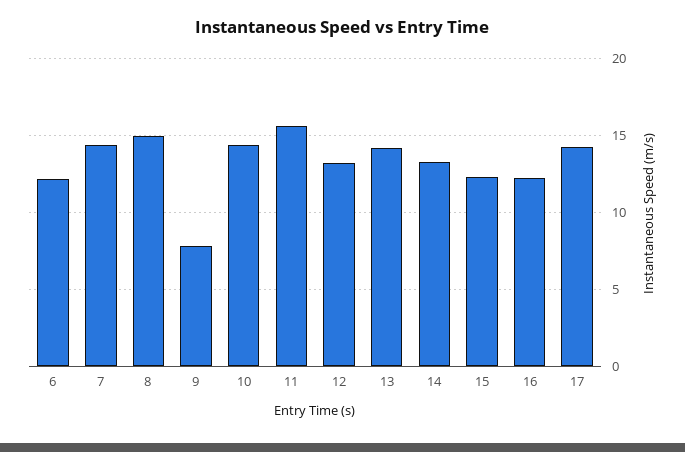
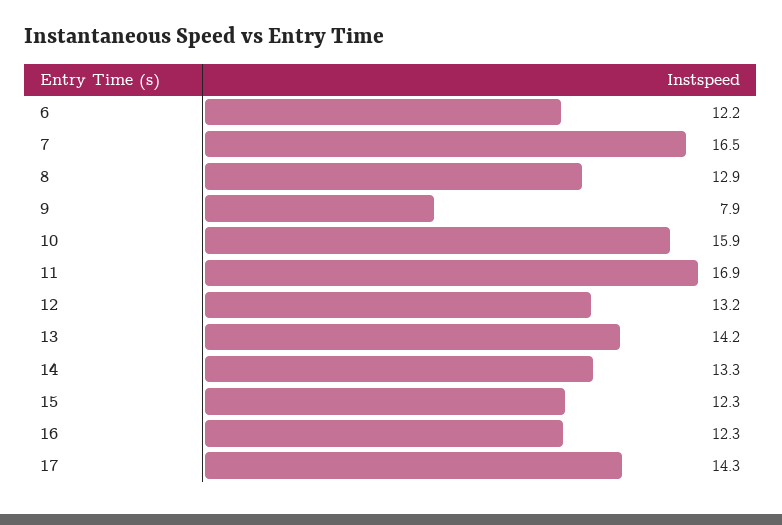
  {
    "6": 12.2,
-   "7": 14.5,
+   "7": 16.5,
-   "8": 15,
+   "8": 12.9,
    "9": 7.9,
-   "10": 14.5,
+   "10": 15.9,
-   "11": 15.5,
+   "11": 16.9,
    "12": 13.2,
    "13": 14.2,
    "14": 13.3,
    "15": 12.3,
    "16": 12.3,
    "17": 14.3
  }

